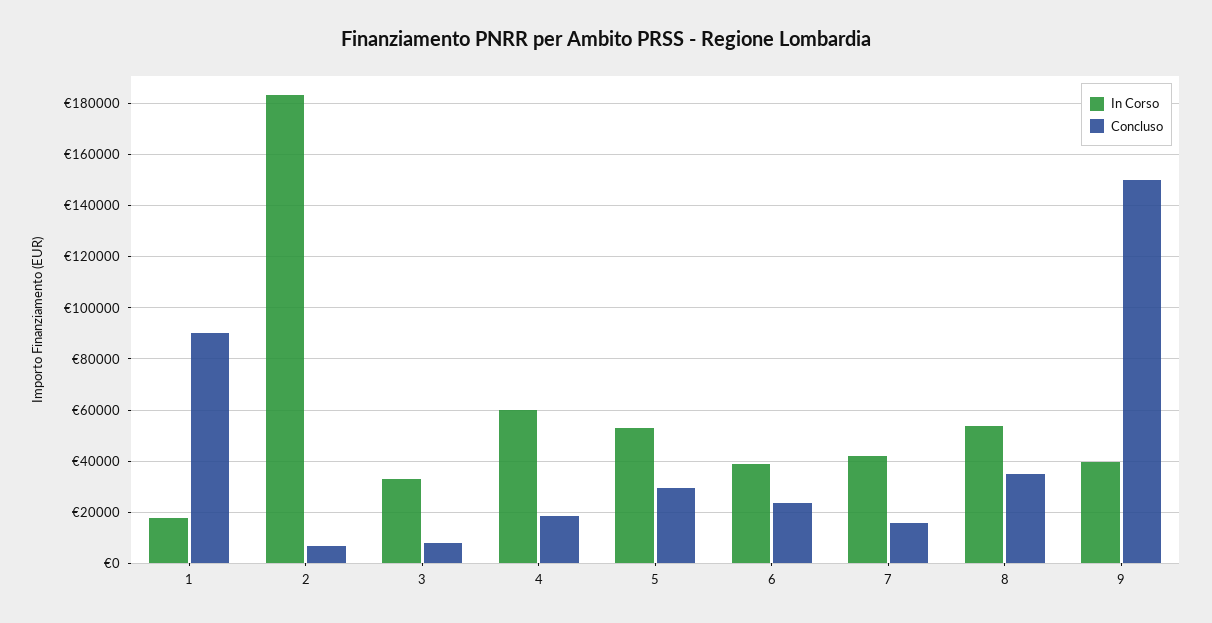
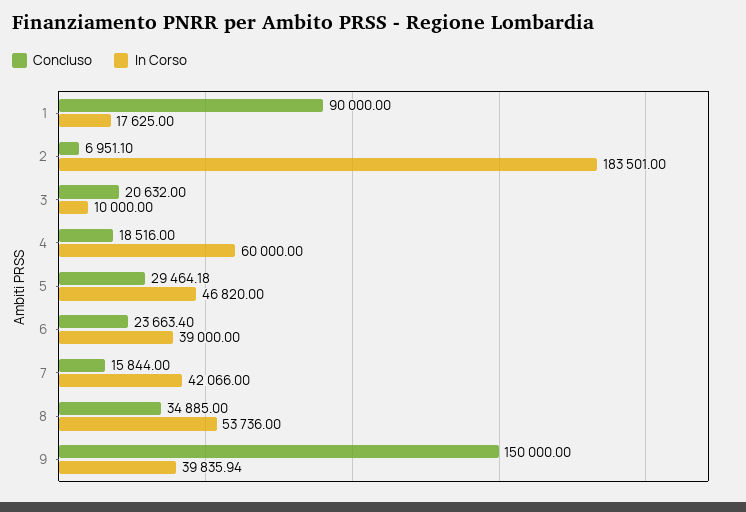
  {
    "In Corso": {
      "1": 17625,
      "2": 183501,
-     "3": 32500,
+     "3": 10000,
      "4": 60000,
-     "5": 52500,
+     "5": 46820,
      "6": 39000,
      "7": 42066,
      "8": 53736,
      "9": 39835.94
    },
    "Concluso": {
      "1": 90000,
      "2": 6951.1,
-     "3": 7500,
+     "3": 20632,
      "4": 18516,
      "5": 29464.18,
      "6": 23663.4,
      "7": 15844,
      "8": 34885,
      "9": 150000
    }
  }

